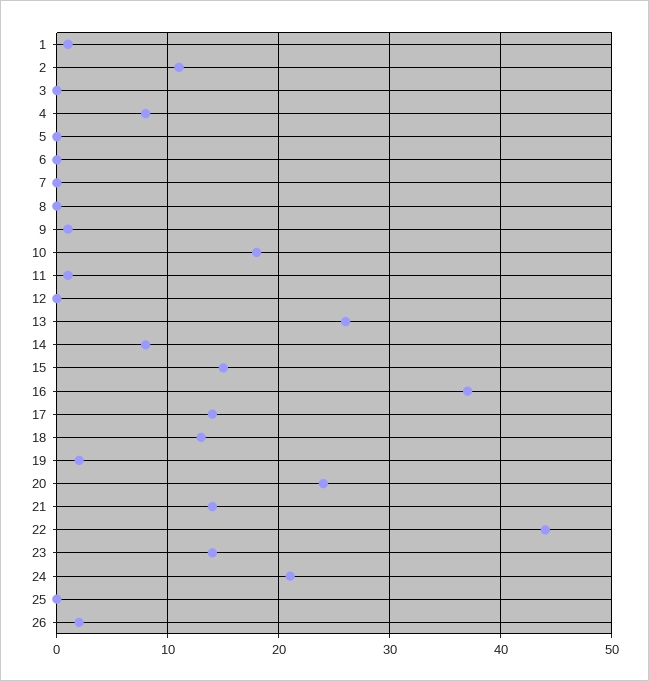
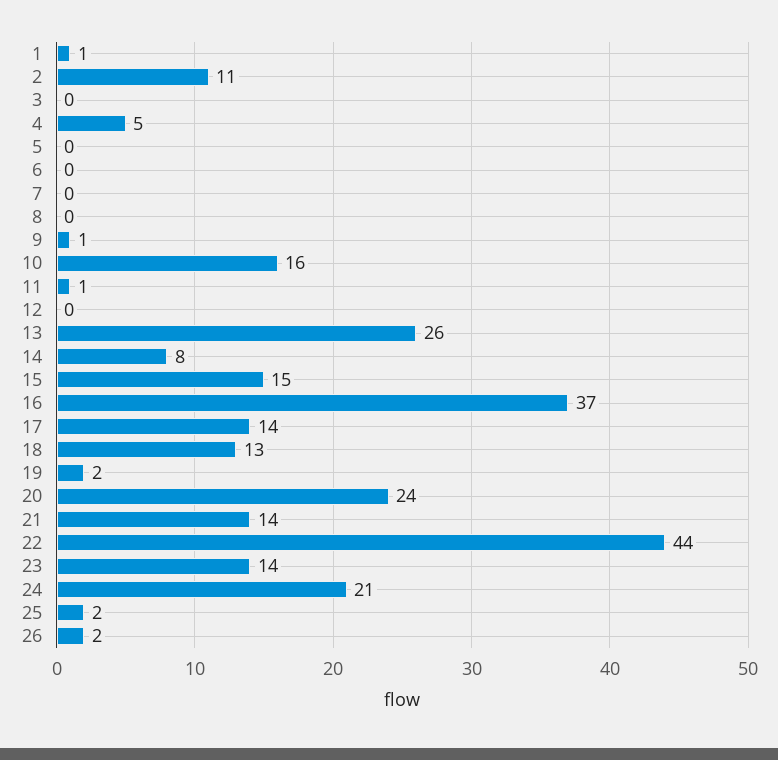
  {
    "1": 1,
    "2": 11,
    "3": 0,
-   "4": 8,
+   "4": 5,
    "5": 0,
    "6": 0,
    "7": 0,
    "8": 0,
    "9": 1,
-   "10": 18,
+   "10": 16,
    "11": 1,
    "12": 0,
    "13": 26,
    "14": 8,
    "15": 15,
    "16": 37,
    "17": 14,
    "18": 13,
    "19": 2,
    "20": 24,
    "21": 14,
    "22": 44,
    "23": 14,
    "24": 21,
-   "25": 0,
+   "25": 2,
    "26": 2
  }

